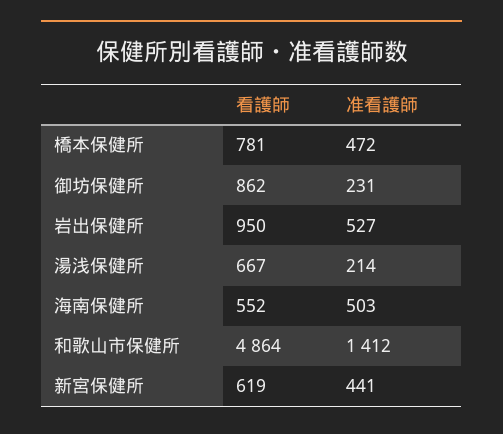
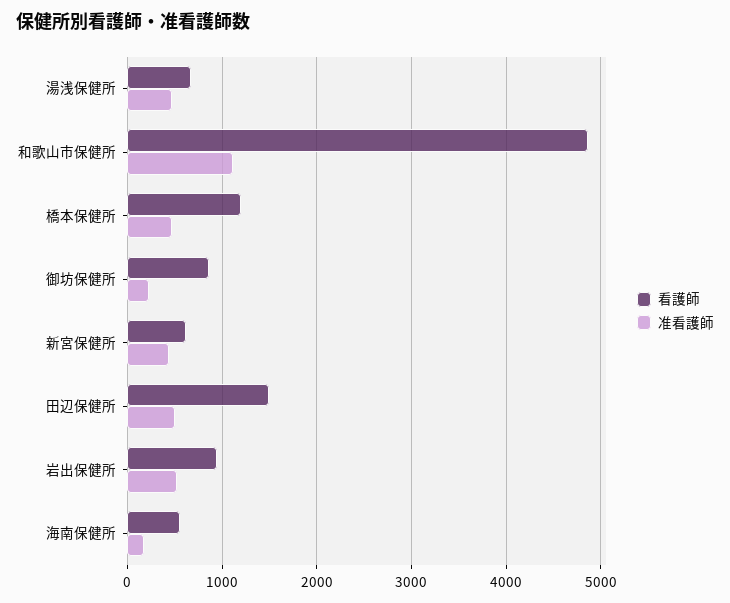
  {
    "看護師": {
-     "橋本保健所": 781,
+     "橋本保健所": 1200,
      "御坊保健所": 862,
      "岩出保健所": 950,
      "湯浅保健所": 667,
      "海南保健所": 552,
      "和歌山市保健所": 4864,
-     "新宮保健所": 619
+     "新宮保健所": 619,
+     "田辺保健所": 1500
    },
    "准看護師": {
      "橋本保健所": 472,
      "御坊保健所": 231,
      "岩出保健所": 527,
-     "湯浅保健所": 214,
+     "湯浅保健所": 500,
-     "海南保健所": 503,
+     "海南保健所": 200,
-     "和歌山市保健所": 1412,
+     "和歌山市保健所": 1100,
-     "新宮保健所": 441
+     "新宮保健所": 441,
+     "田辺保健所": 500
    }
  }

